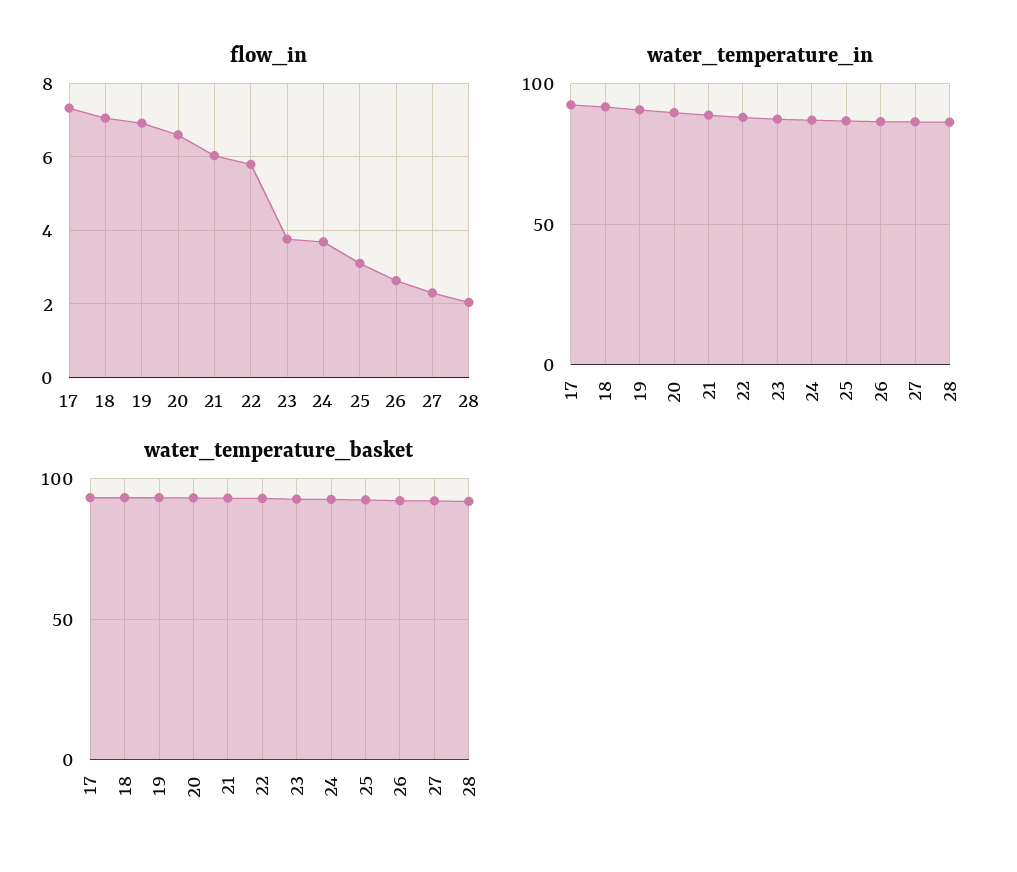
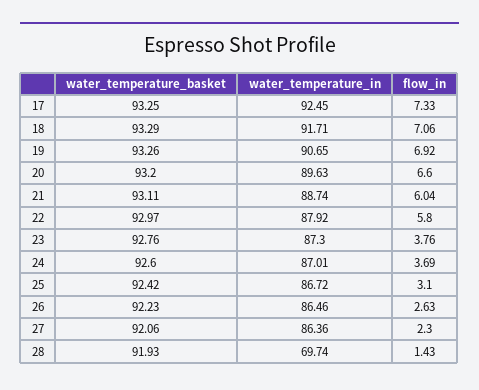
  {
    "flow_in": {
      "17": 7.33,
      "18": 7.06,
      "19": 6.92,
      "20": 6.6,
      "21": 6.04,
      "22": 5.8,
      "23": 3.76,
      "24": 3.69,
      "25": 3.1,
      "26": 2.63,
      "27": 2.3,
-     "28": 2
+     "28": 1.43
    },
    "water_temperature_in": {
      "17": 92.45,
      "18": 91.71,
      "19": 90.65,
      "20": 89.63,
      "21": 88.74,
      "22": 87.92,
      "23": 87.3,
      "24": 87.01,
      "25": 86.72,
      "26": 86.46,
      "27": 86.36,
-     "28": 85
+     "28": 69.74
    },
    "water_temperature_basket": {
      "17": 93.25,
      "18": 93.29,
      "19": 93.26,
      "20": 93.2,
      "21": 93.11,
      "22": 92.97,
      "23": 92.76,
      "24": 92.6,
      "25": 92.42,
      "26": 92.23,
      "27": 92.06,
      "28": 91.93
    }
  }

